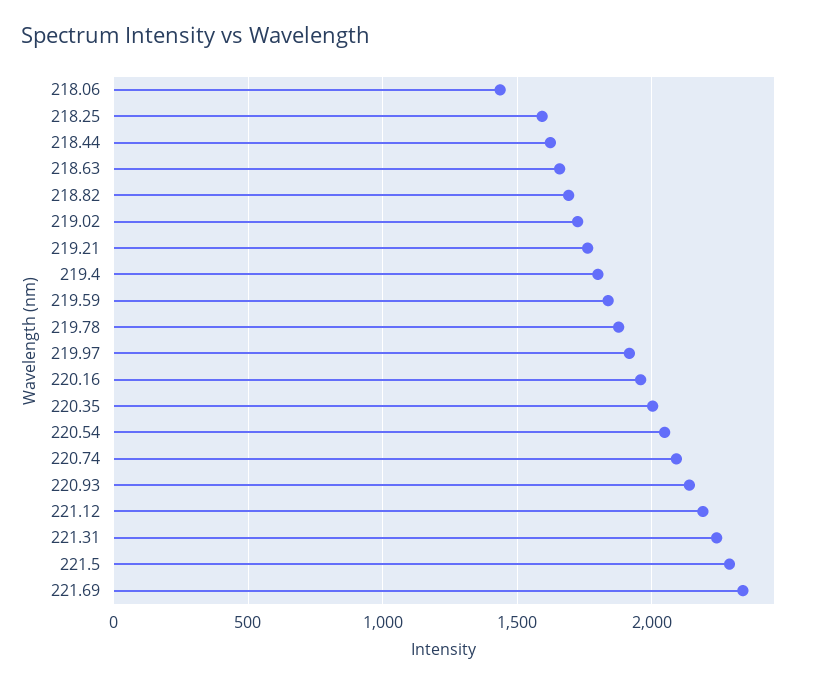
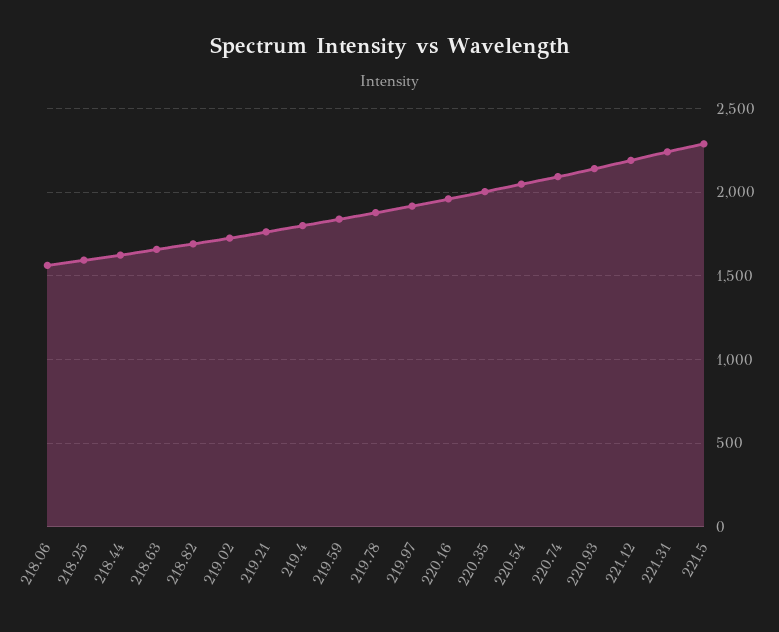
  {
-   "218.06": 1450,
+   "218.06": 1550,
    "218.25": 1600,
    "218.44": 1600,
    "218.63": 1650,
    "218.82": 1700,
    "219.02": 1750,
    "219.21": 1750,
    "219.4": 1800,
    "219.59": 1850,
    "219.78": 1900,
    "219.97": 1900,
    "220.16": 1950,
    "220.35": 2000,
    "220.54": 2050,
    "220.74": 2100,
    "220.93": 2150,
    "221.12": 2200,
    "221.31": 2250,
-   "221.5": 2300,
+   "221.5": 2300
-   "221.69": 2350
  }

